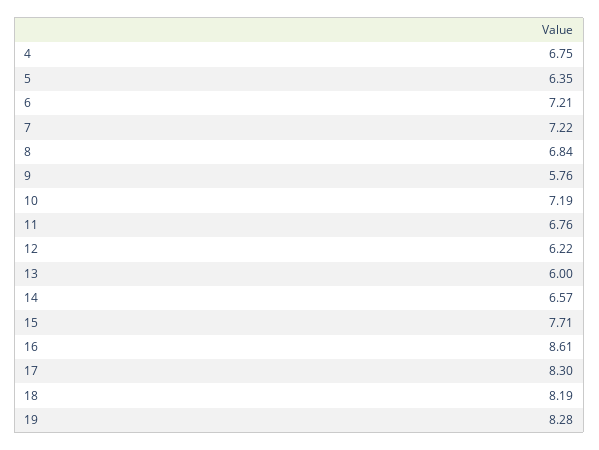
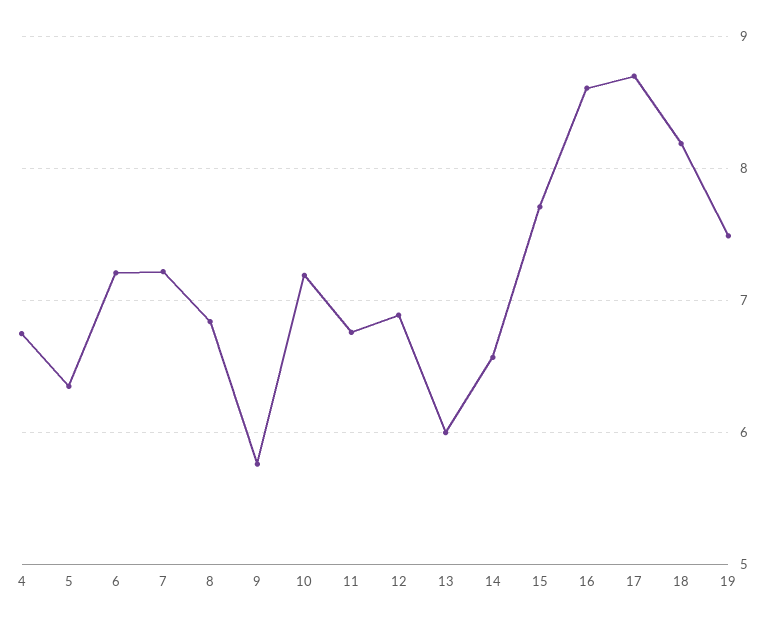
  {
    "4": 6.75,
    "5": 6.35,
    "6": 7.21,
    "7": 7.22,
    "8": 6.84,
    "9": 5.76,
    "10": 7.19,
    "11": 6.76,
-   "12": 6.22,
+   "12": 6.9,
    "13": 6,
    "14": 6.57,
    "15": 7.71,
    "16": 8.61,
-   "17": 8.3,
+   "17": 8.7,
    "18": 8.19,
-   "19": 8.28
+   "19": 7.5
  }

